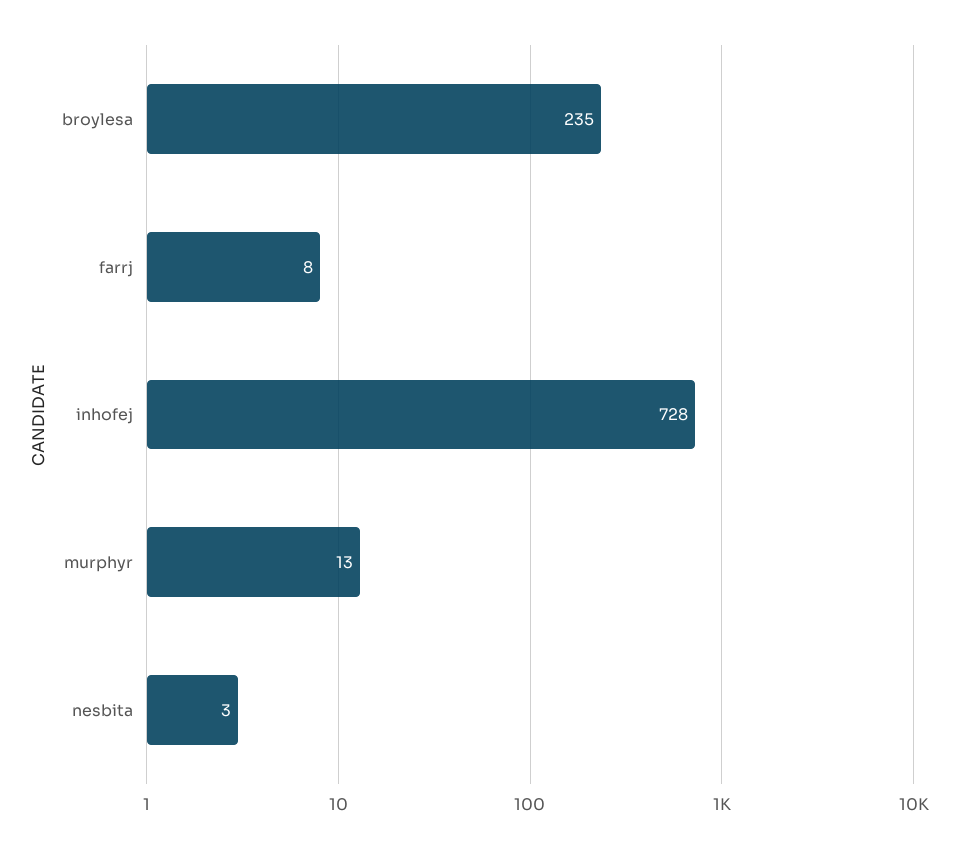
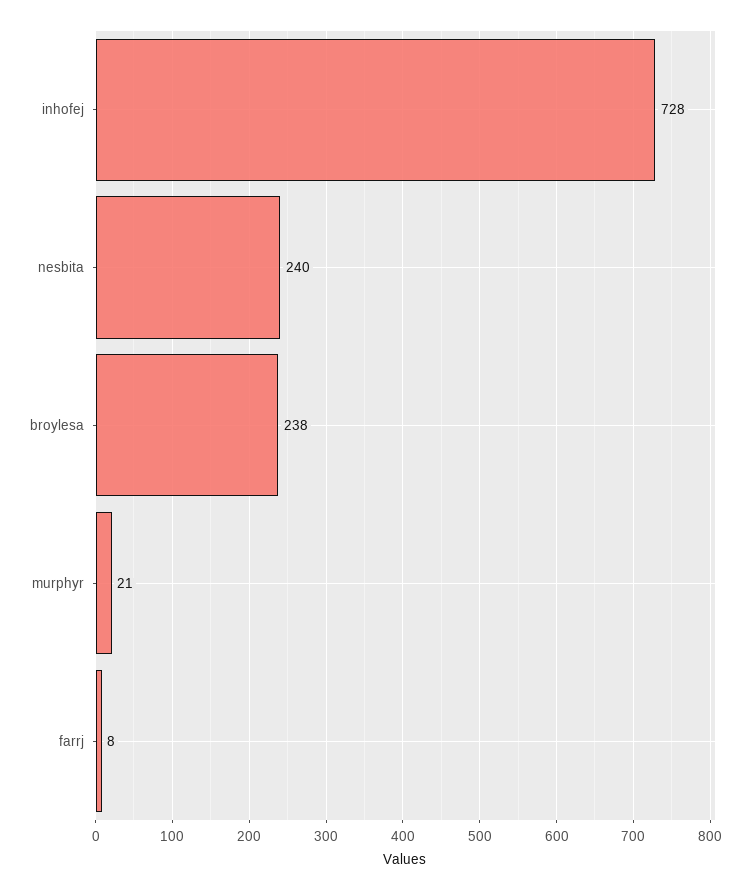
  {
-   "broylesa": 235,
+   "broylesa": 238,
    "farrj": 8,
    "inhofej": 728,
-   "murphyr": 13,
+   "murphyr": 21,
-   "nesbita": 3
+   "nesbita": 240
  }

